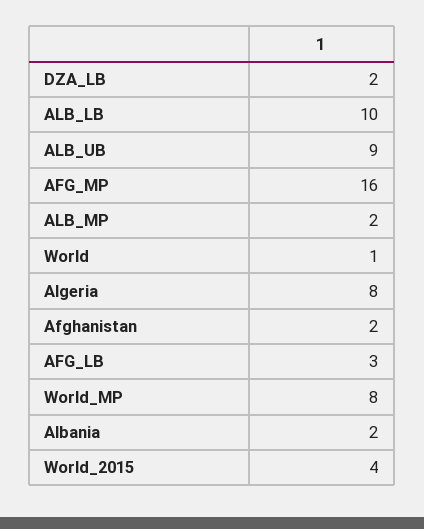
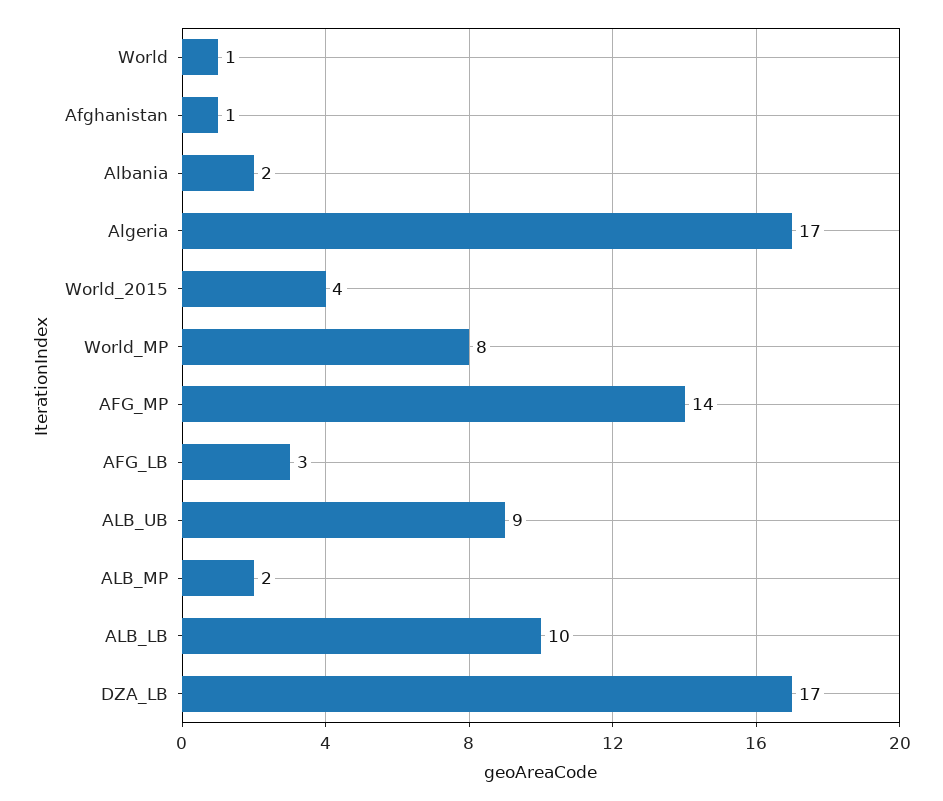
  {
-   "DZA_LB": 2,
+   "DZA_LB": 17,
    "ALB_LB": 10,
    "ALB_UB": 9,
-   "AFG_MP": 16,
+   "AFG_MP": 14,
    "ALB_MP": 2,
    "World": 1,
-   "Algeria": 8,
+   "Algeria": 17,
-   "Afghanistan": 2,
+   "Afghanistan": 1,
    "AFG_LB": 3,
    "World_MP": 8,
    "Albania": 2,
    "World_2015": 4
  }

